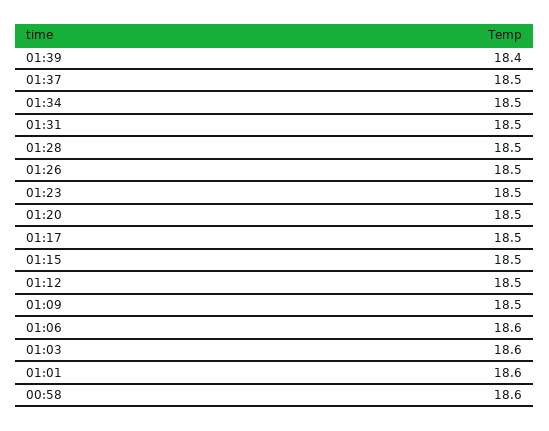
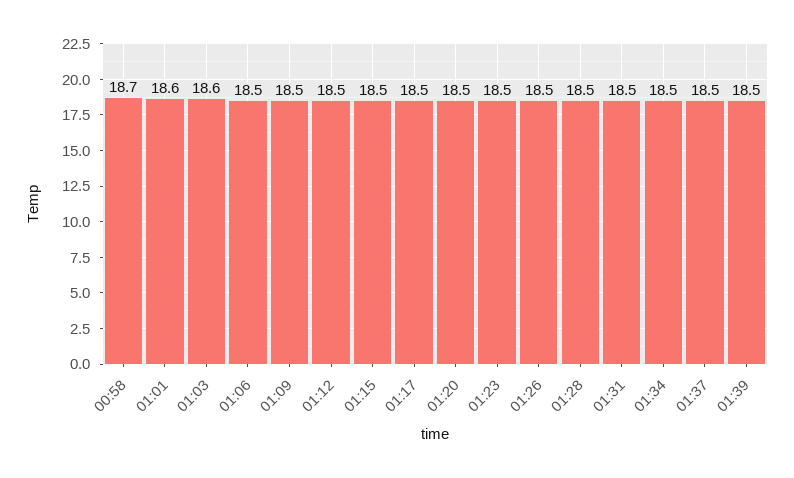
  {
-   "01:39": 18.4,
+   "01:39": 18.5,
    "01:37": 18.5,
    "01:34": 18.5,
    "01:31": 18.5,
    "01:28": 18.5,
    "01:26": 18.5,
    "01:23": 18.5,
    "01:20": 18.5,
    "01:17": 18.5,
    "01:15": 18.5,
    "01:12": 18.5,
    "01:09": 18.5,
-   "01:06": 18.6,
+   "01:06": 18.5,
    "01:03": 18.6,
    "01:01": 18.6,
-   "00:58": 18.6
+   "00:58": 18.7
  }

